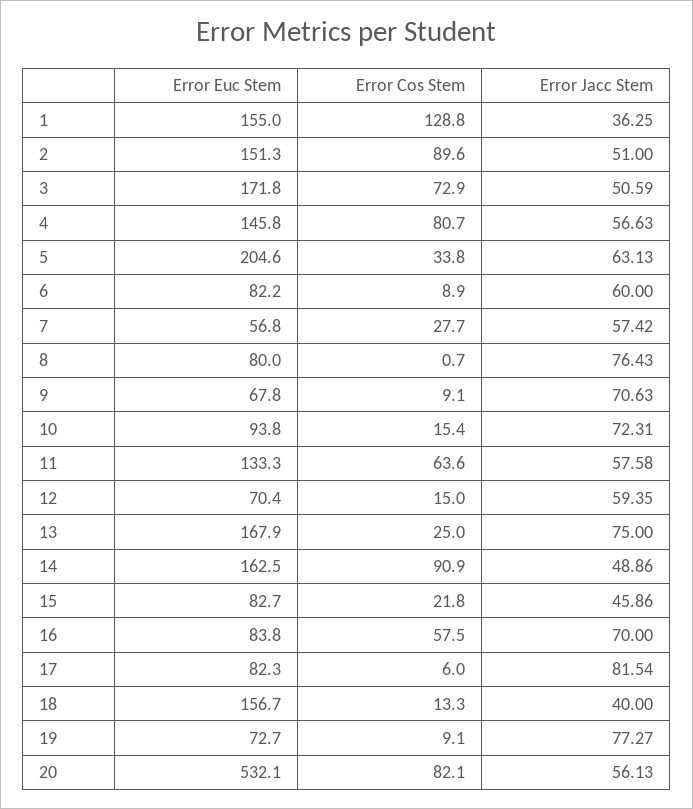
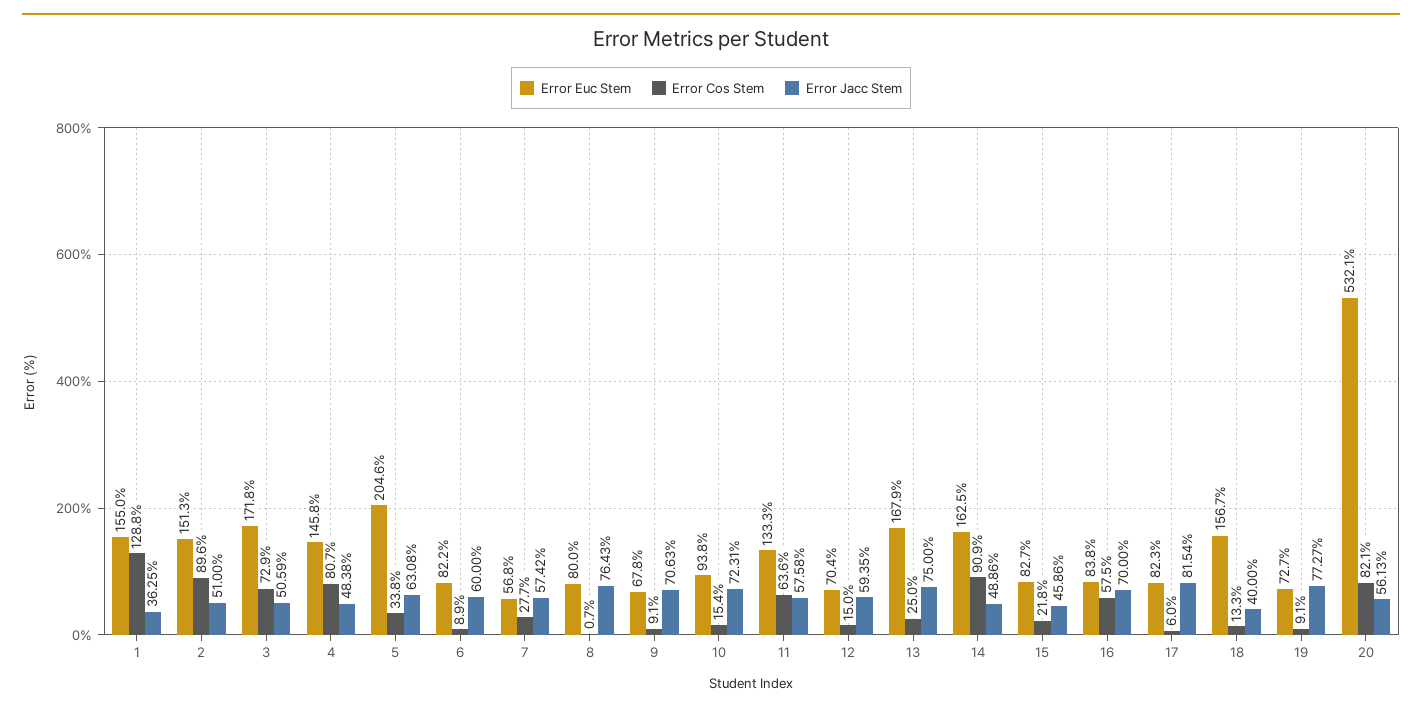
  {
    "Error Euc Stem": {
      "1": 155,
      "2": 151.3,
      "3": 171.8,
      "4": 145.8,
      "5": 204.6,
      "6": 82.2,
      "7": 56.8,
      "8": 80,
      "9": 67.8,
      "10": 93.8,
      "11": 133.3,
      "12": 70.4,
      "13": 167.9,
      "14": 162.5,
      "15": 82.7,
      "16": 83.8,
      "17": 82.3,
      "18": 156.7,
      "19": 72.7,
      "20": 532.1
    },
    "Error Cos Stem": {
      "1": 128.8,
      "2": 89.6,
      "3": 72.9,
      "4": 80.7,
      "5": 33.8,
      "6": 8.9,
      "7": 27.7,
      "8": 0.7,
      "9": 9.1,
      "10": 15.4,
      "11": 63.6,
      "12": 15,
      "13": 25,
      "14": 90.9,
      "15": 21.8,
      "16": 57.5,
      "17": 6,
      "18": 13.3,
      "19": 9.1,
      "20": 82.1
    },
    "Error Jacc Stem": {
      "1": 36.25,
      "2": 51,
      "3": 50.59,
-     "4": 56.63,
+     "4": 48.38,
-     "5": 63.13,
+     "5": 63.08,
      "6": 60,
      "7": 57.42,
      "8": 76.43,
      "9": 70.63,
      "10": 72.31,
      "11": 57.58,
      "12": 59.35,
      "13": 75,
      "14": 48.86,
      "15": 45.86,
      "16": 70,
      "17": 81.54,
      "18": 40,
      "19": 77.27,
      "20": 56.13
    }
  }

